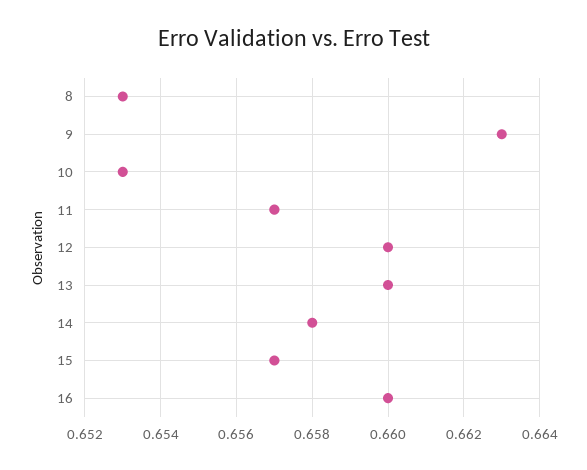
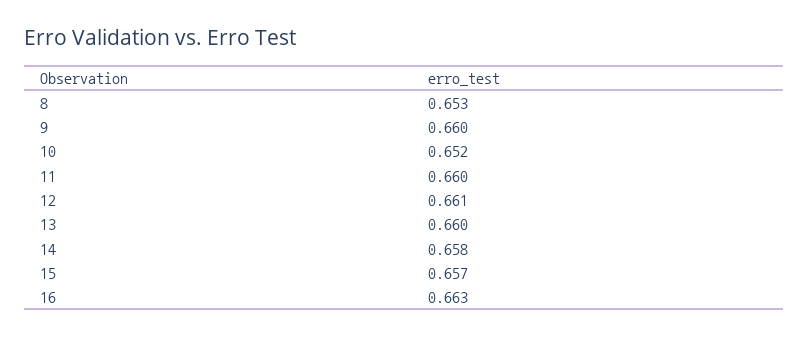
  {
    "8": 0.653,
-   "9": 0.663,
+   "9": 0.66,
-   "10": 0.653,
+   "10": 0.652,
-   "11": 0.657,
+   "11": 0.66,
-   "12": 0.66,
+   "12": 0.661,
    "13": 0.66,
    "14": 0.658,
    "15": 0.657,
-   "16": 0.66
+   "16": 0.663
  }

